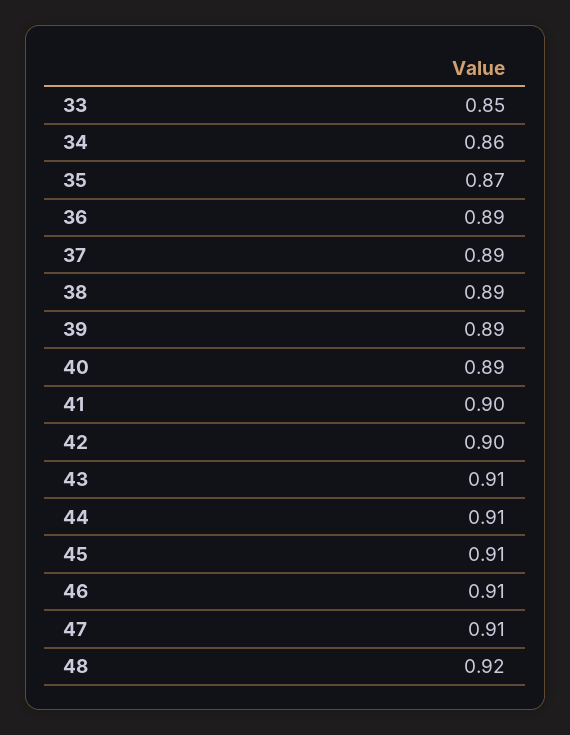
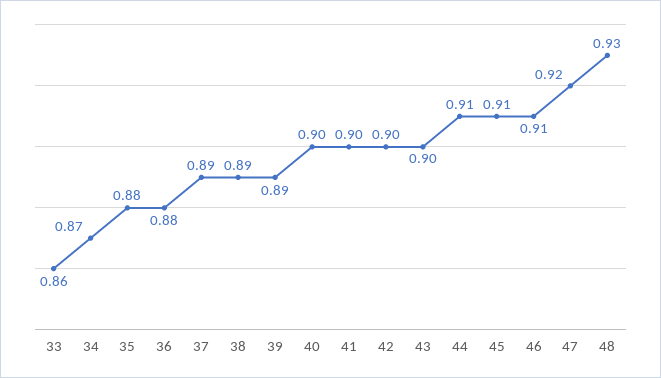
  {
-   "33": 0.85,
+   "33": 0.86,
-   "34": 0.86,
+   "34": 0.87,
-   "35": 0.87,
+   "35": 0.88,
-   "36": 0.89,
+   "36": 0.88,
    "37": 0.89,
    "38": 0.89,
    "39": 0.89,
-   "40": 0.89,
+   "40": 0.9,
    "41": 0.9,
    "42": 0.9,
-   "43": 0.91,
+   "43": 0.9,
    "44": 0.91,
    "45": 0.91,
    "46": 0.91,
-   "47": 0.91,
+   "47": 0.92,
-   "48": 0.92
+   "48": 0.93
  }

